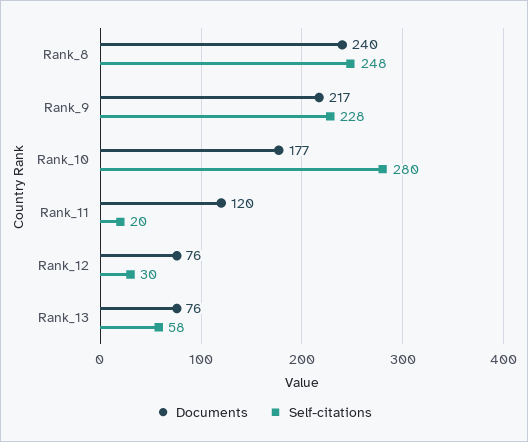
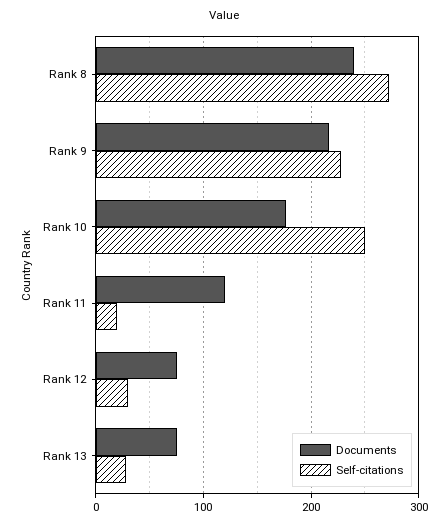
  {
    "Documents": {
      "Rank_8": 240,
      "Rank_9": 217,
      "Rank_10": 177,
      "Rank_11": 120,
      "Rank_12": 76,
      "Rank_13": 76
    },
    "Self-citations": {
-     "Rank_8": 248,
+     "Rank_8": 270,
      "Rank_9": 228,
-     "Rank_10": 280,
+     "Rank_10": 250,
      "Rank_11": 20,
      "Rank_12": 30,
-     "Rank_13": 58
+     "Rank_13": 30
    }
  }

